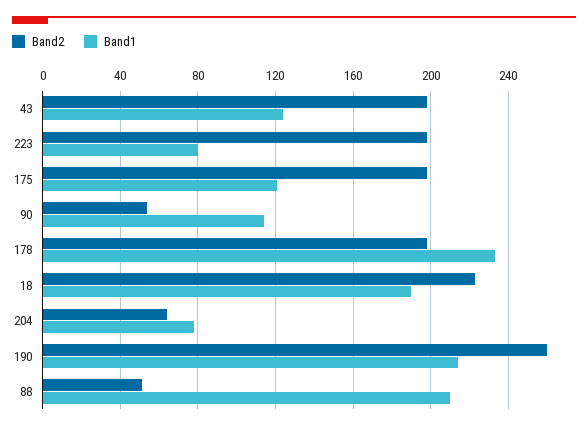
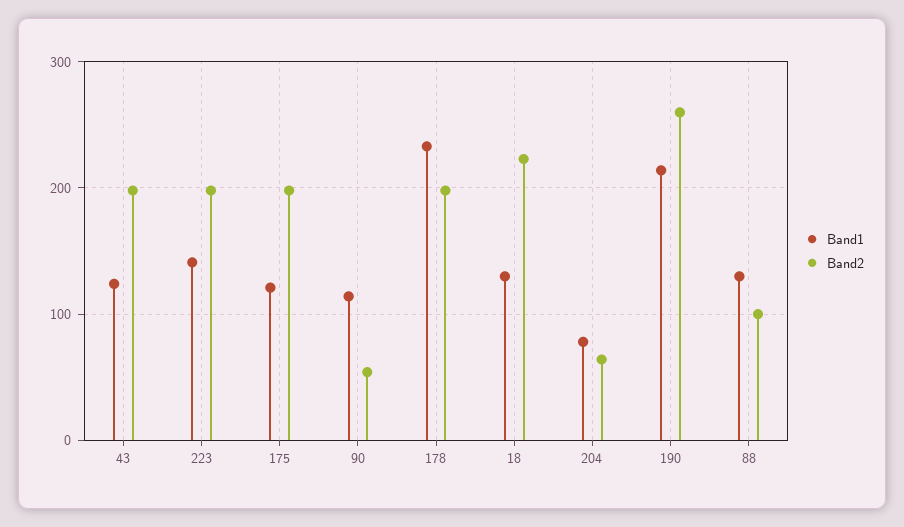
  {
    "Band2": {
      "43": 200,
      "223": 200,
      "175": 200,
      "90": 55,
      "178": 200,
      "18": 225,
      "204": 65,
      "190": 260,
-     "88": 50
+     "88": 100
    },
    "Band1": {
      "43": 125,
-     "223": 80,
+     "223": 140,
      "175": 120,
      "90": 115,
      "178": 235,
-     "18": 190,
+     "18": 130,
      "204": 80,
      "190": 215,
-     "88": 210
+     "88": 130
    }
  }

